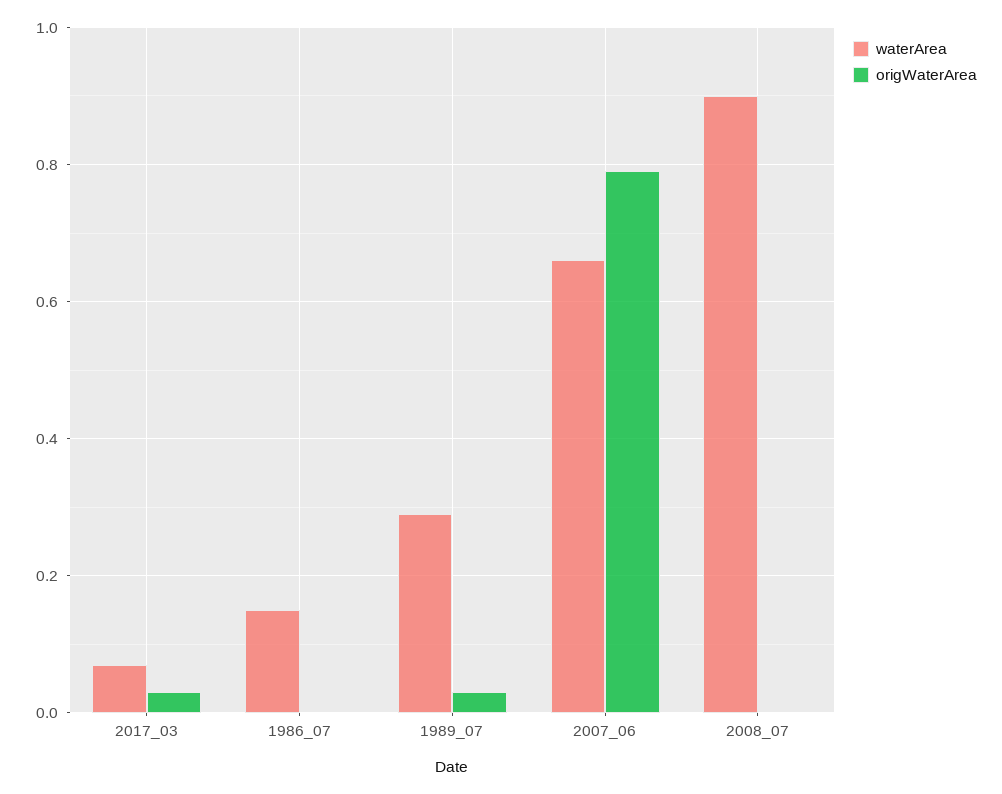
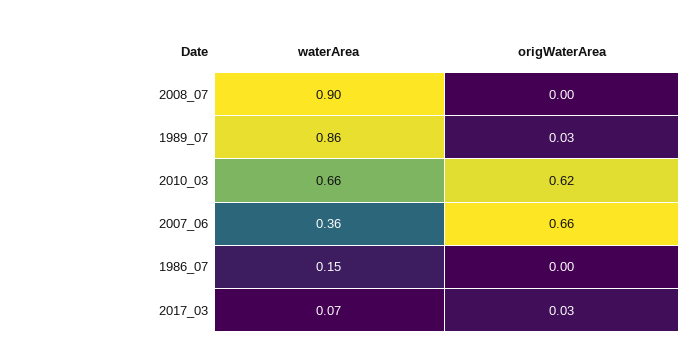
  {
    "waterArea": {
      "2017_03": 0.07,
      "1986_07": 0.15,
-     "1989_07": 0.3,
+     "1989_07": 0.86,
-     "2007_06": 0.65,
+     "2007_06": 0.36,
-     "2008_07": 0.9
+     "2008_07": 0.9,
+     "2010_03": 0.66
    },
    "origWaterArea": {
      "2017_03": 0.03,
      "1986_07": 0,
      "1989_07": 0.03,
-     "2007_06": 0.8,
+     "2007_06": 0.66,
-     "2008_07": 0
+     "2008_07": 0,
+     "2010_03": 0.62
    }
  }

